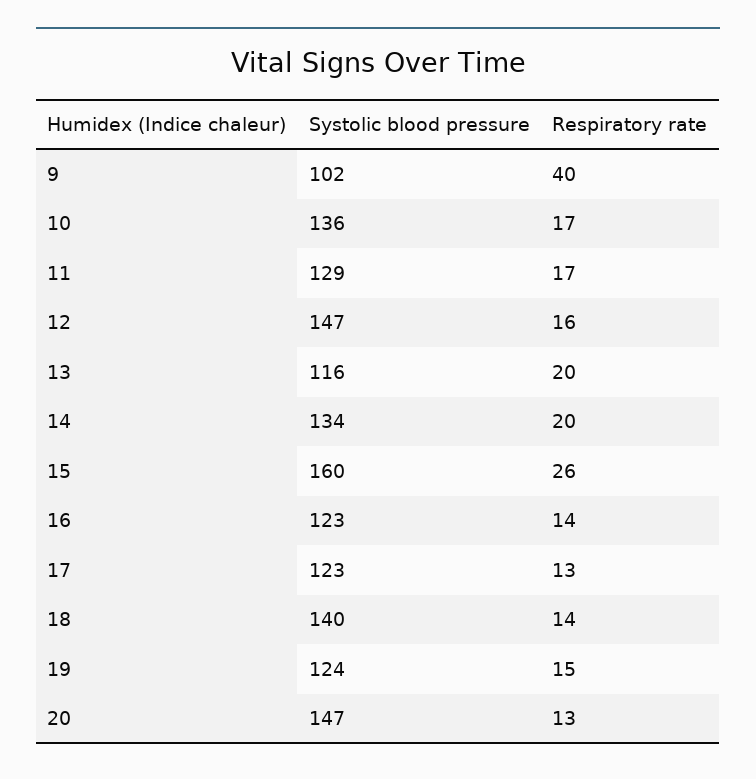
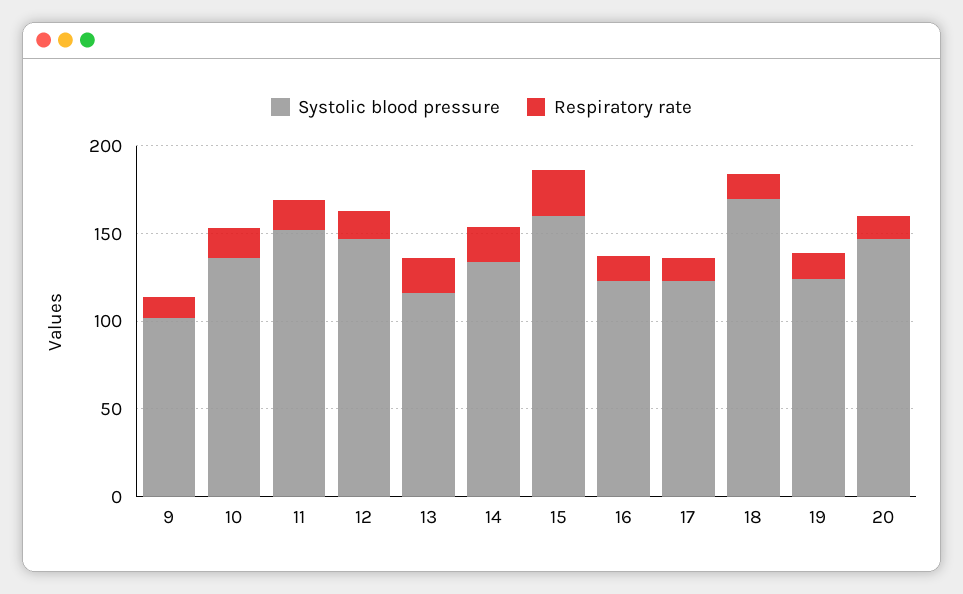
  {
    "Systolic blood pressure": {
      "9": 102,
      "10": 136,
-     "11": 129,
+     "11": 150,
      "12": 147,
      "13": 116,
      "14": 134,
      "15": 160,
      "16": 123,
      "17": 123,
-     "18": 140,
+     "18": 170,
      "19": 124,
      "20": 147
    },
    "Respiratory rate": {
-     "9": 40,
+     "9": 10,
      "10": 17,
      "11": 17,
      "12": 16,
      "13": 20,
      "14": 20,
      "15": 26,
      "16": 14,
      "17": 13,
      "18": 14,
      "19": 15,
      "20": 13
    }
  }

